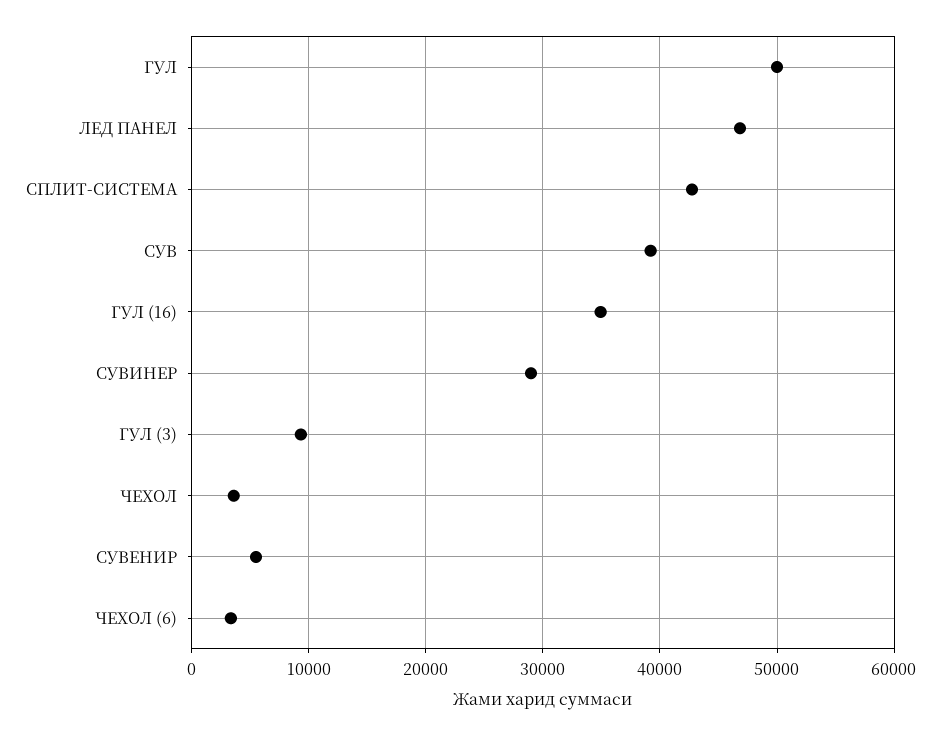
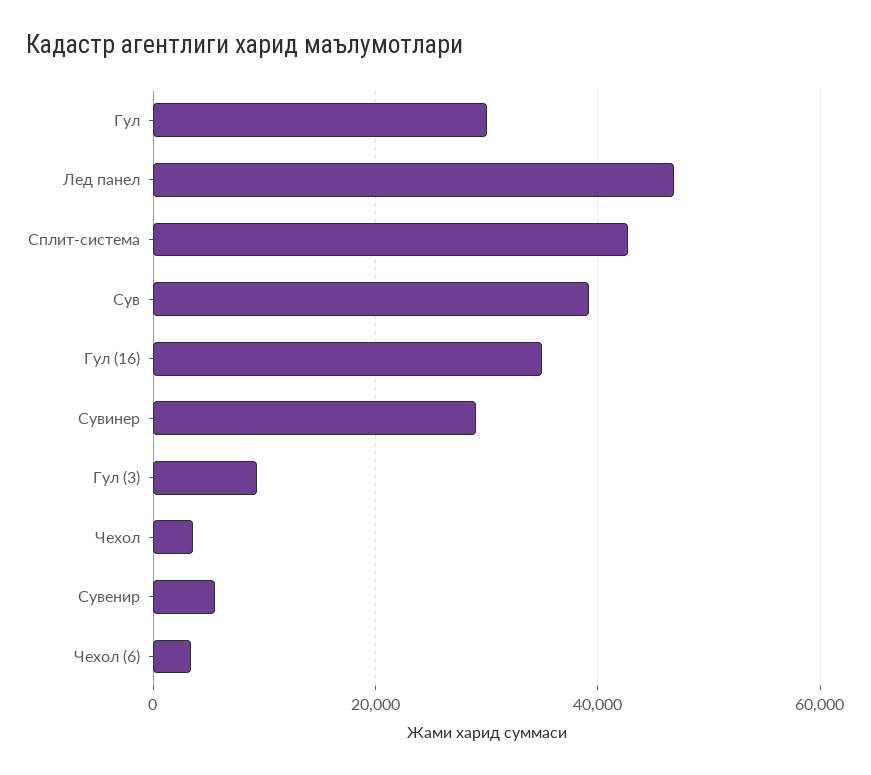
  {
-   "ГУЛ": 50000,
+   "ГУЛ": 30000,
    "ЛЕД ПАНЕЛ": 47000,
    "СПЛИТ-СИСТЕМА": 43000,
    "СУВ": 39000,
    "ГУЛ (16)": 35000,
    "СУВИНЕР": 29000,
    "ГУЛ (3)": 9000,
    "ЧЕХОЛ": 4000,
    "СУВЕНИР": 6000,
    "ЧЕХОЛ (6)": 3000
  }

